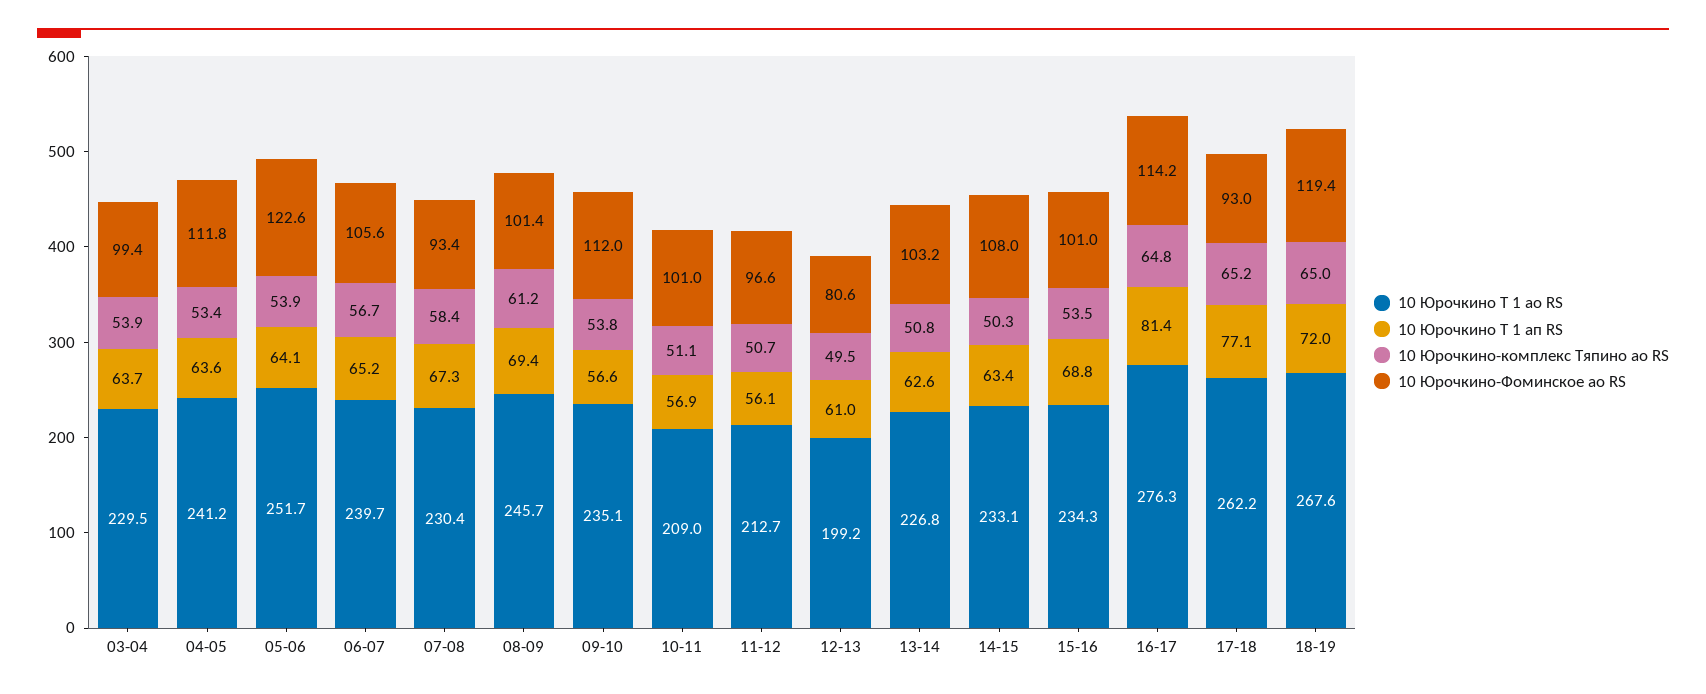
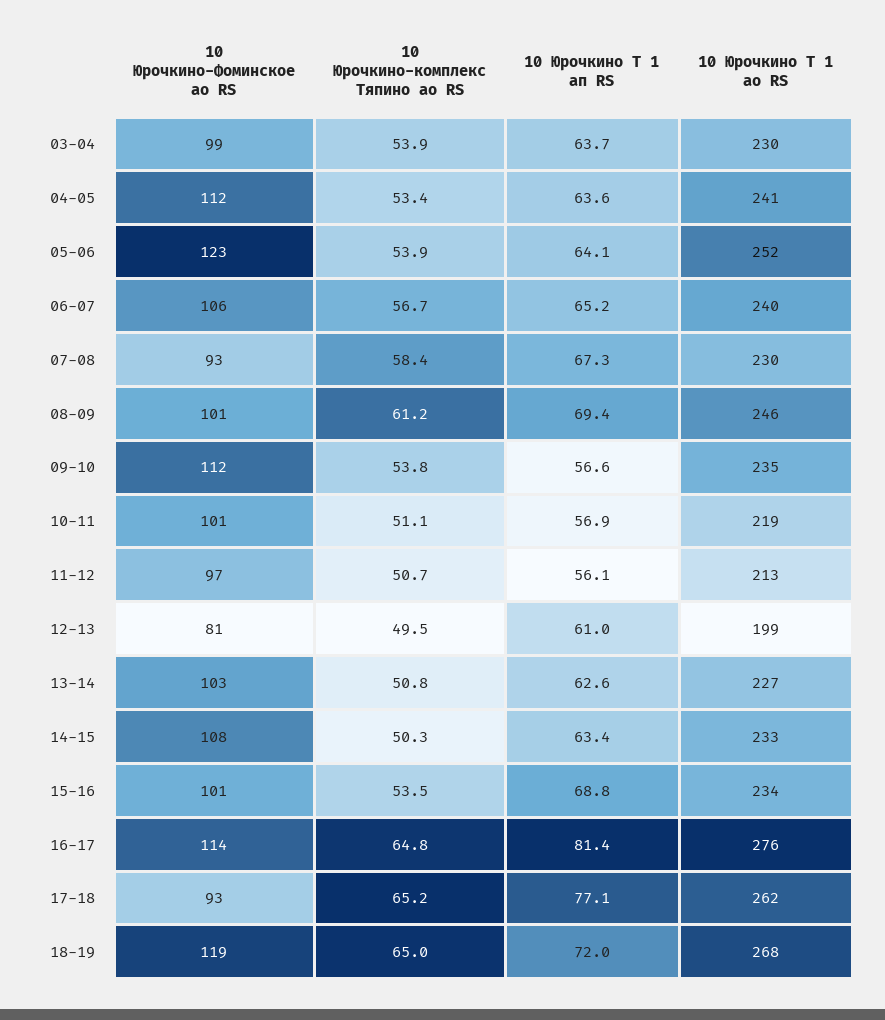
  {
    "10 Юрочкино Т 1 ао RS": {
      "03-04": 229.5,
      "04-05": 241.2,
      "05-06": 251.7,
      "06-07": 239.7,
      "07-08": 230.4,
      "08-09": 245.7,
      "09-10": 235.1,
-     "10-11": 209,
+     "10-11": 219,
      "11-12": 212.7,
      "12-13": 199.2,
      "13-14": 226.8,
      "14-15": 233.1,
      "15-16": 234.3,
      "16-17": 276.3,
      "17-18": 262.2,
      "18-19": 267.6
    },
    "10 Юрочкино Т 1 ап RS": {
      "03-04": 63.7,
      "04-05": 63.6,
      "05-06": 64.1,
      "06-07": 65.2,
      "07-08": 67.3,
      "08-09": 69.4,
      "09-10": 56.6,
      "10-11": 56.9,
      "11-12": 56.1,
      "12-13": 61,
      "13-14": 62.6,
      "14-15": 63.4,
      "15-16": 68.8,
      "16-17": 81.4,
      "17-18": 77.1,
      "18-19": 72
    },
    "10 Юрочкино-комплекс Тяпино ао RS": {
      "03-04": 53.9,
      "04-05": 53.4,
      "05-06": 53.9,
      "06-07": 56.7,
      "07-08": 58.4,
      "08-09": 61.2,
      "09-10": 53.8,
      "10-11": 51.1,
      "11-12": 50.7,
      "12-13": 49.5,
      "13-14": 50.8,
      "14-15": 50.3,
      "15-16": 53.5,
      "16-17": 64.8,
      "17-18": 65.2,
      "18-19": 65
    },
    "10 Юрочкино-Фоминское ао RS": {
      "03-04": 99.4,
      "04-05": 111.8,
      "05-06": 122.6,
      "06-07": 105.6,
      "07-08": 93.4,
      "08-09": 101.4,
      "09-10": 112,
      "10-11": 101,
      "11-12": 96.6,
      "12-13": 80.6,
      "13-14": 103.2,
      "14-15": 108,
      "15-16": 101,
      "16-17": 114.2,
      "17-18": 93,
      "18-19": 119.4
    }
  }

